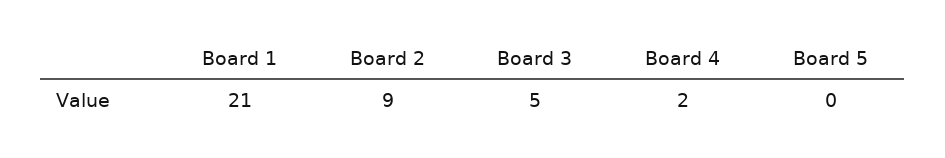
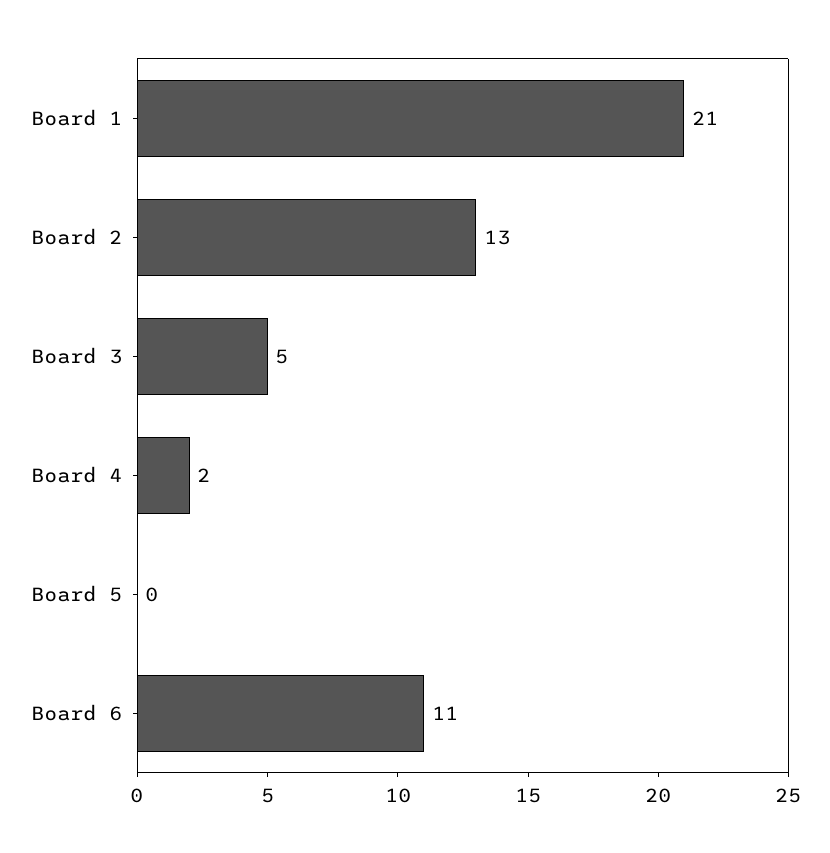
  {
    "Board 1": 21,
-   "Board 2": 9,
+   "Board 2": 13,
    "Board 3": 5,
    "Board 4": 2,
-   "Board 5": 0
+   "Board 5": 0,
+   "Board 6": 11
  }

